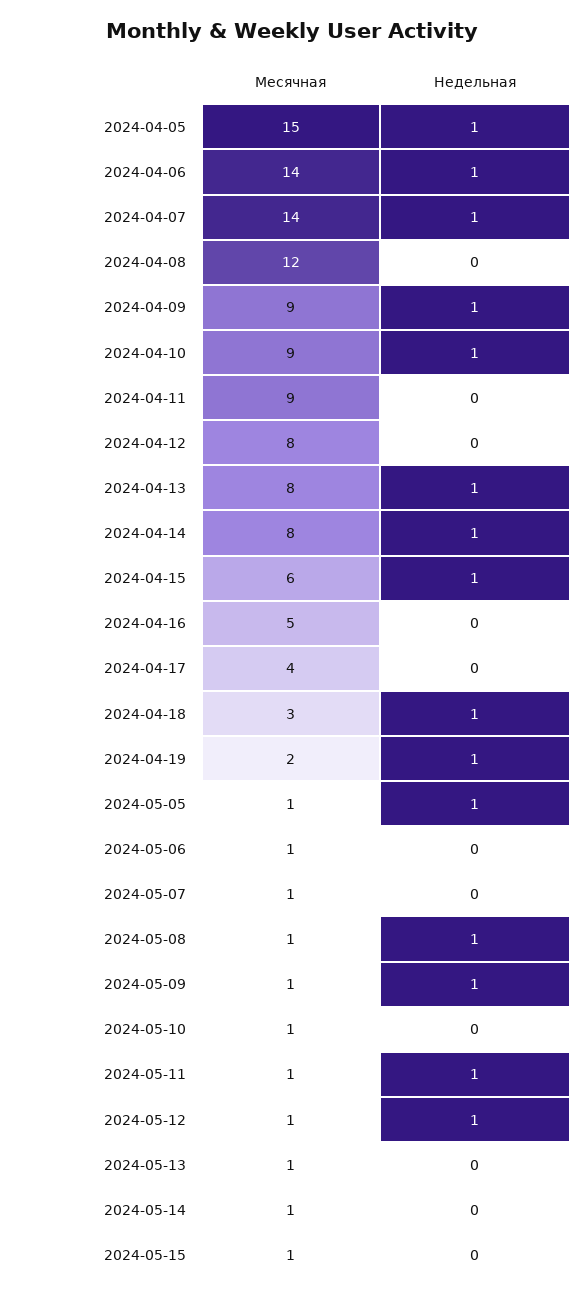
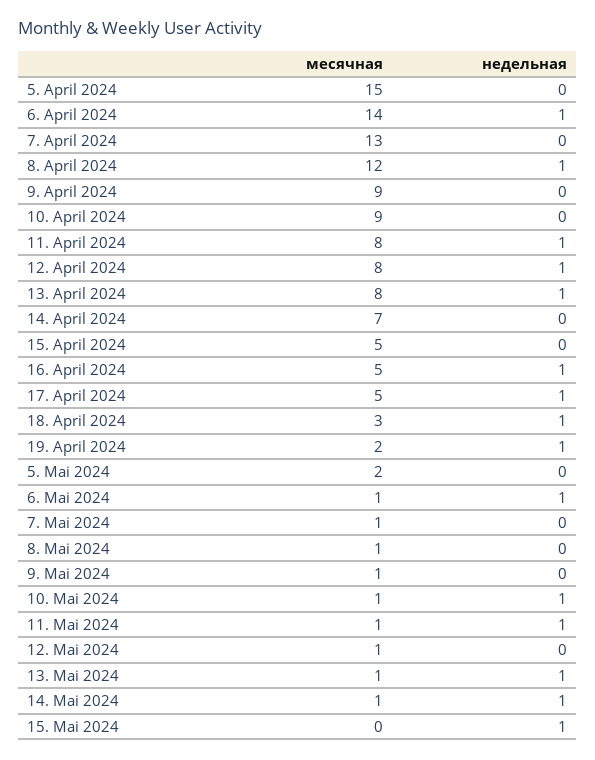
  {
    "Месячная": {
      "2024-04-05": 15,
      "2024-04-06": 14,
-     "2024-04-07": 14,
+     "2024-04-07": 13,
      "2024-04-08": 12,
      "2024-04-09": 9,
      "2024-04-10": 9,
-     "2024-04-11": 9,
+     "2024-04-11": 8,
      "2024-04-12": 8,
      "2024-04-13": 8,
-     "2024-04-14": 8,
+     "2024-04-14": 7,
-     "2024-04-15": 6,
+     "2024-04-15": 5,
      "2024-04-16": 5,
-     "2024-04-17": 4,
+     "2024-04-17": 5,
      "2024-04-18": 3,
      "2024-04-19": 2,
-     "2024-05-05": 1,
+     "2024-05-05": 2,
      "2024-05-06": 1,
      "2024-05-07": 1,
      "2024-05-08": 1,
      "2024-05-09": 1,
      "2024-05-10": 1,
      "2024-05-11": 1,
      "2024-05-12": 1,
      "2024-05-13": 1,
      "2024-05-14": 1,
-     "2024-05-15": 1
+     "2024-05-15": 0
    },
    "Недельная": {
-     "2024-04-05": 1,
+     "2024-04-05": 0,
      "2024-04-06": 1,
-     "2024-04-07": 1,
+     "2024-04-07": 0,
-     "2024-04-08": 0,
+     "2024-04-08": 1,
-     "2024-04-09": 1,
+     "2024-04-09": 0,
-     "2024-04-10": 1,
+     "2024-04-10": 0,
-     "2024-04-11": 0,
+     "2024-04-11": 1,
-     "2024-04-12": 0,
+     "2024-04-12": 1,
      "2024-04-13": 1,
-     "2024-04-14": 1,
+     "2024-04-14": 0,
-     "2024-04-15": 1,
+     "2024-04-15": 0,
-     "2024-04-16": 0,
+     "2024-04-16": 1,
-     "2024-04-17": 0,
+     "2024-04-17": 1,
      "2024-04-18": 1,
      "2024-04-19": 1,
-     "2024-05-05": 1,
+     "2024-05-05": 0,
-     "2024-05-06": 0,
+     "2024-05-06": 1,
      "2024-05-07": 0,
-     "2024-05-08": 1,
+     "2024-05-08": 0,
-     "2024-05-09": 1,
+     "2024-05-09": 0,
-     "2024-05-10": 0,
+     "2024-05-10": 1,
      "2024-05-11": 1,
-     "2024-05-12": 1,
+     "2024-05-12": 0,
-     "2024-05-13": 0,
+     "2024-05-13": 1,
-     "2024-05-14": 0,
+     "2024-05-14": 1,
-     "2024-05-15": 0
+     "2024-05-15": 1
    }
  }

